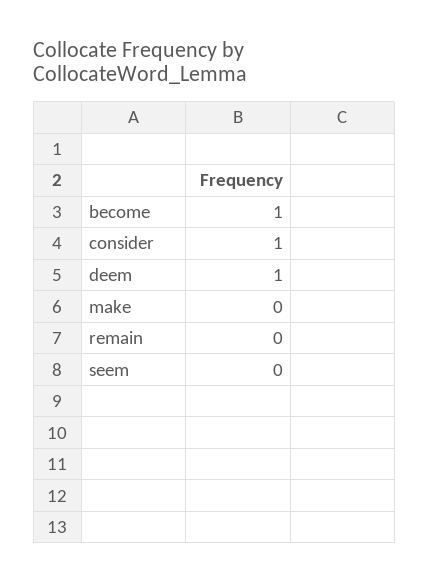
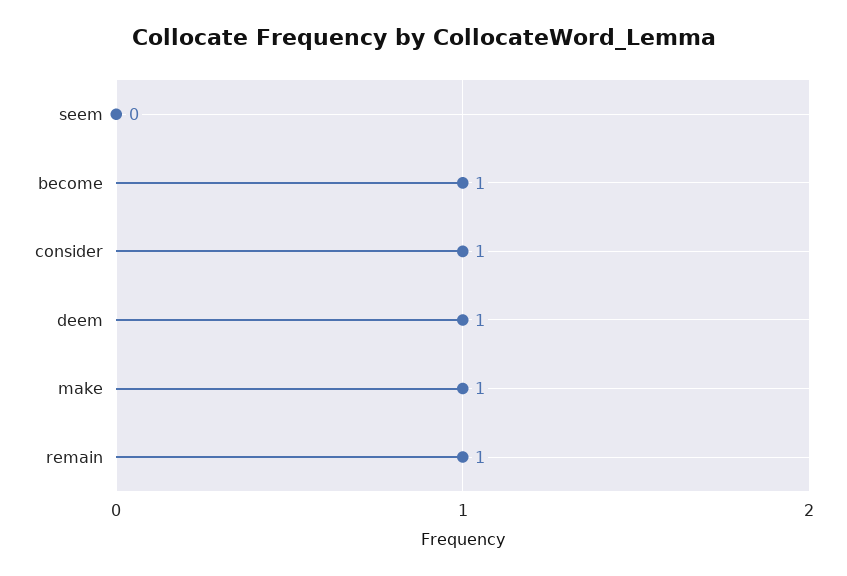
  {
    "become": 1,
    "consider": 1,
    "deem": 1,
-   "make": 0,
+   "make": 1,
-   "remain": 0,
+   "remain": 1,
    "seem": 0
  }

